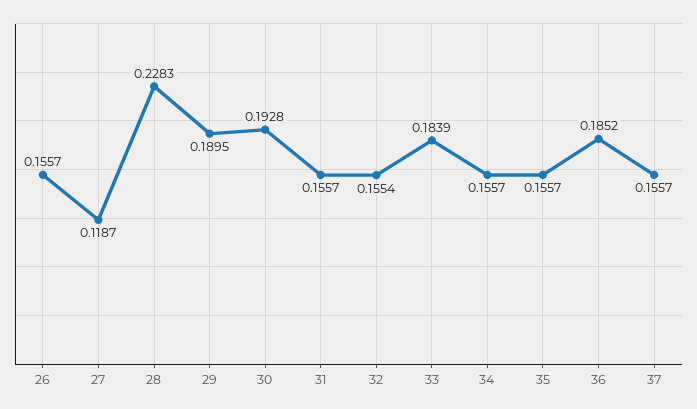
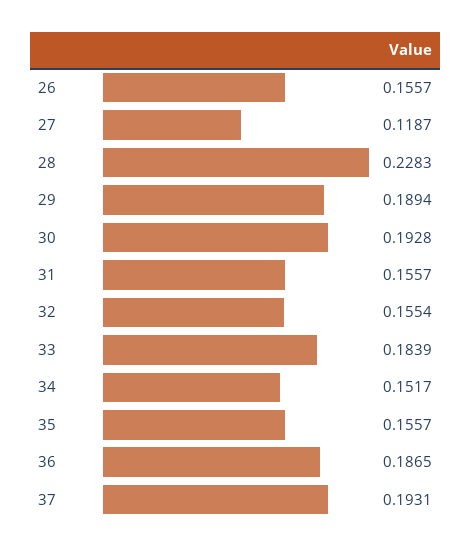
  {
    "26": 0.1557,
    "27": 0.1187,
    "28": 0.2283,
-   "29": 0.1895,
+   "29": 0.1894,
    "30": 0.1928,
    "31": 0.1557,
    "32": 0.1554,
    "33": 0.1839,
-   "34": 0.1557,
+   "34": 0.1517,
    "35": 0.1557,
-   "36": 0.1852,
+   "36": 0.1865,
-   "37": 0.1557
+   "37": 0.1931
  }

